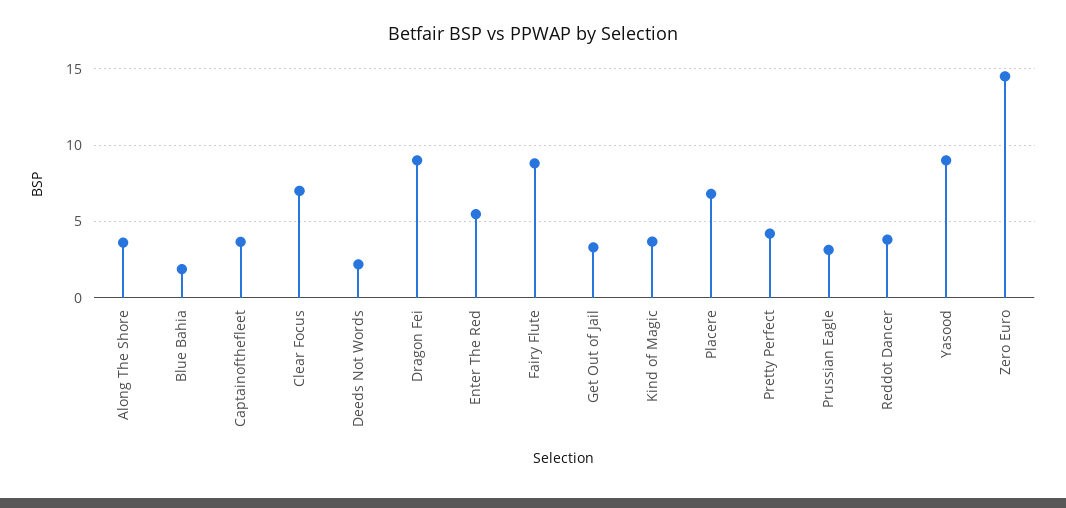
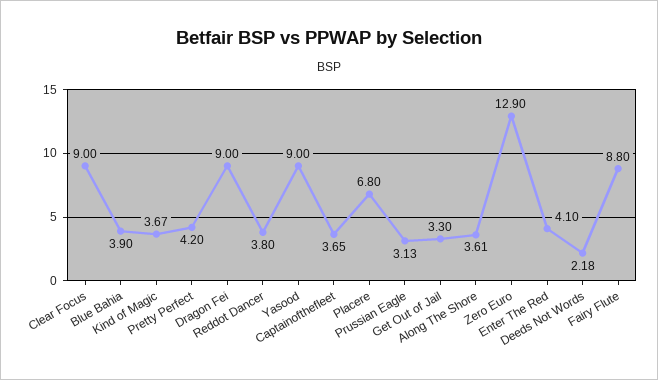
  {
    "Along The Shore": 3.61,
-   "Blue Bahia": 2,
+   "Blue Bahia": 3.9,
    "Captainofthefleet": 3.65,
-   "Clear Focus": 7,
+   "Clear Focus": 9,
    "Deeds Not Words": 2.18,
    "Dragon Fei": 9,
-   "Enter The Red": 5.5,
+   "Enter The Red": 4.1,
    "Fairy Flute": 8.8,
    "Get Out of Jail": 3.3,
    "Kind of Magic": 3.67,
    "Placere": 6.8,
    "Pretty Perfect": 4.2,
    "Prussian Eagle": 3.13,
    "Reddot Dancer": 3.8,
    "Yasood": 9,
-   "Zero Euro": 14.5
+   "Zero Euro": 12.9
  }

